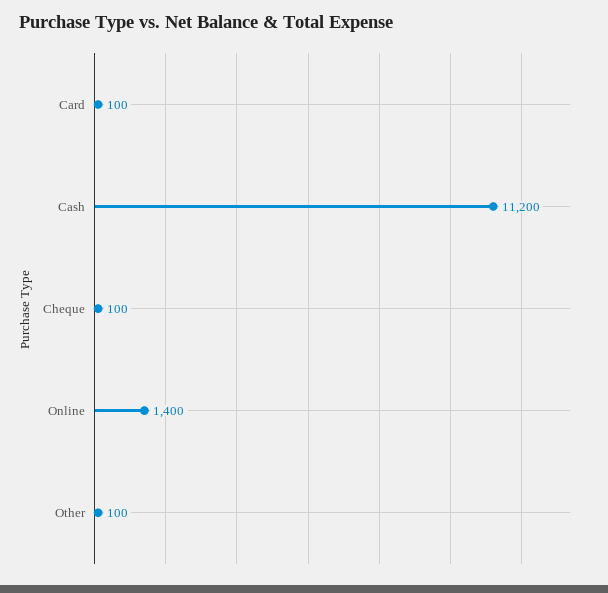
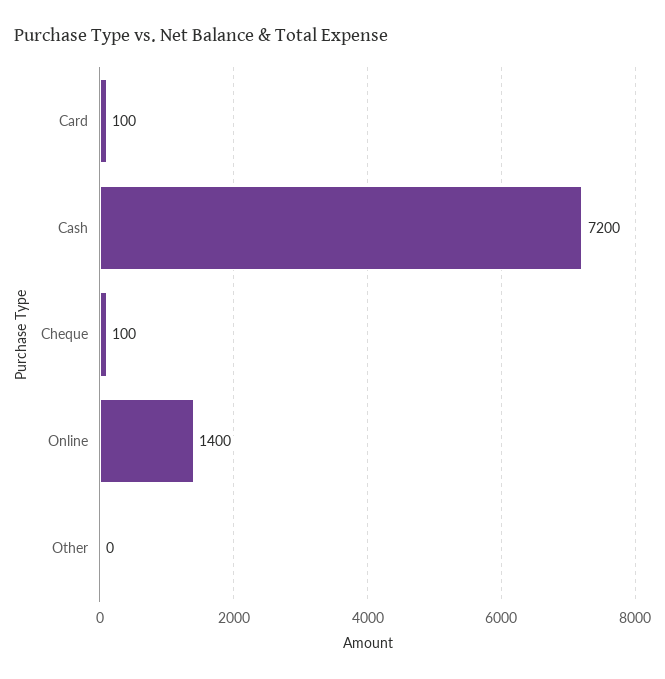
  {
    "Card": 100,
-   "Cash": 11200,
+   "Cash": 7200,
    "Cheque": 100,
    "Online": 1400,
-   "Other": 100
+   "Other": 0
  }

